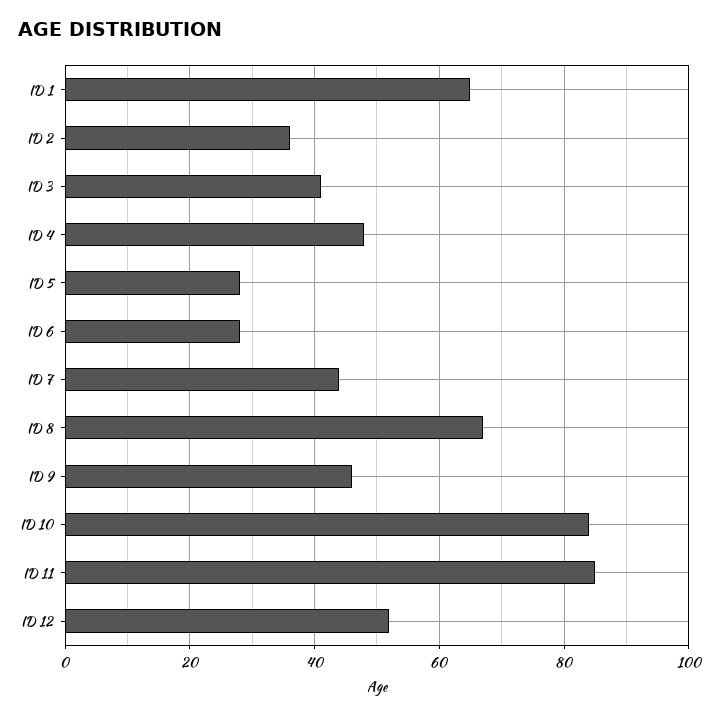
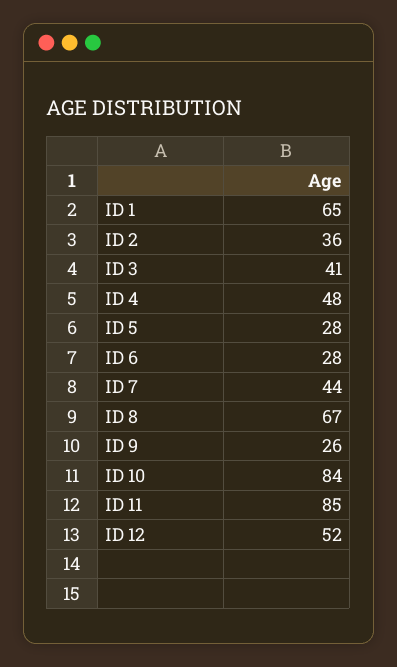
  {
    "ID 1": 65,
    "ID 2": 36,
    "ID 3": 41,
    "ID 4": 48,
    "ID 5": 28,
    "ID 6": 28,
    "ID 7": 44,
    "ID 8": 67,
-   "ID 9": 45,
+   "ID 9": 26,
    "ID 10": 84,
    "ID 11": 85,
    "ID 12": 52
  }

